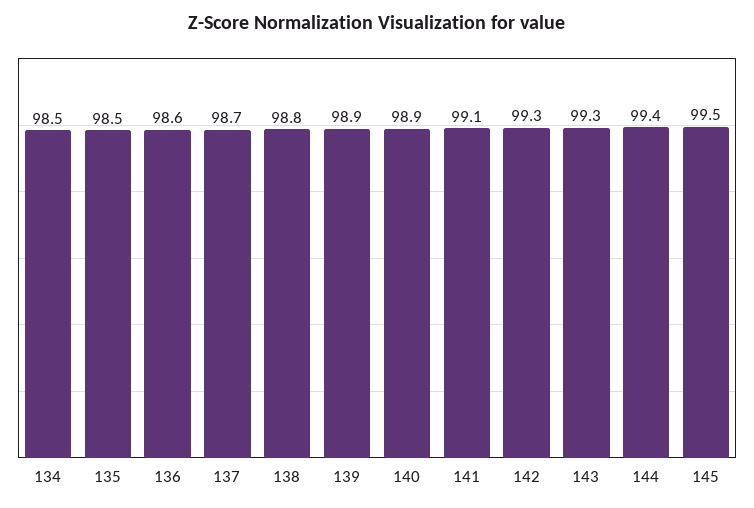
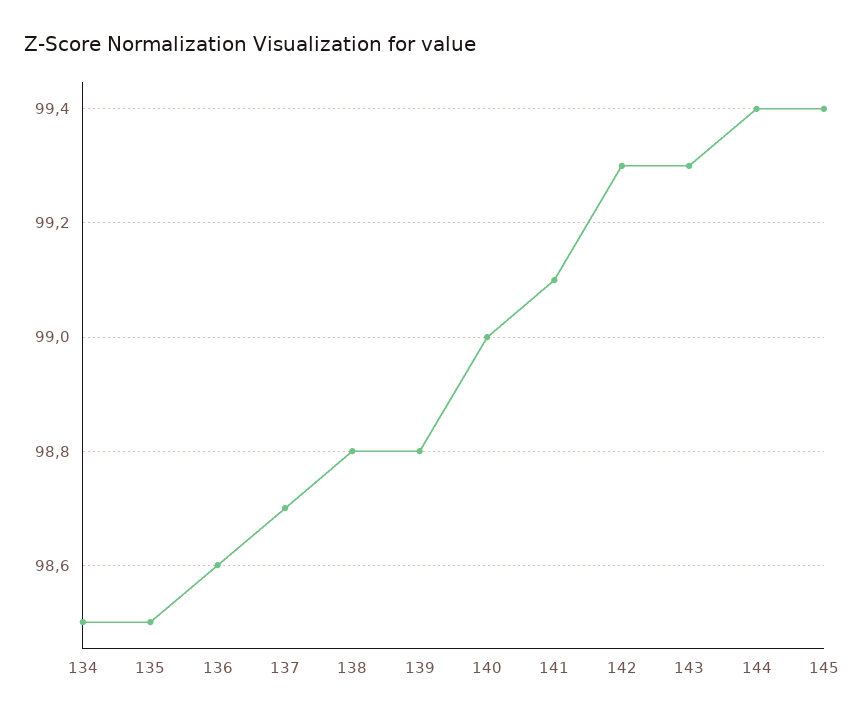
  {
    "134": 98.5,
    "135": 98.5,
    "136": 98.6,
    "137": 98.7,
    "138": 98.8,
-   "139": 98.9,
+   "139": 98.8,
-   "140": 98.9,
+   "140": 99,
    "141": 99.1,
    "142": 99.3,
    "143": 99.3,
    "144": 99.4,
-   "145": 99.5
+   "145": 99.4
  }

